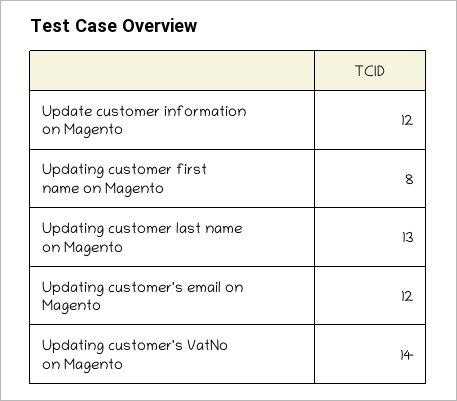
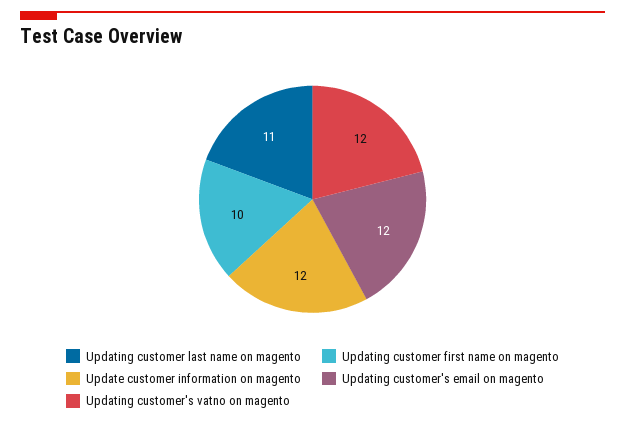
  {
    "Update customer information on Magento": 12,
-   "Updating customer first name on Magento": 8,
+   "Updating customer first name on Magento": 10,
-   "Updating customer last name on Magento": 13,
+   "Updating customer last name on Magento": 11,
    "Updating customer's email on Magento": 12,
-   "Updating customer's VatNo on Magento": 14
+   "Updating customer's VatNo on Magento": 12
  }

